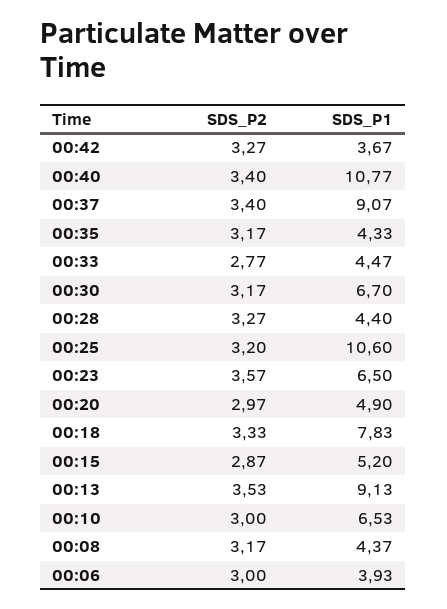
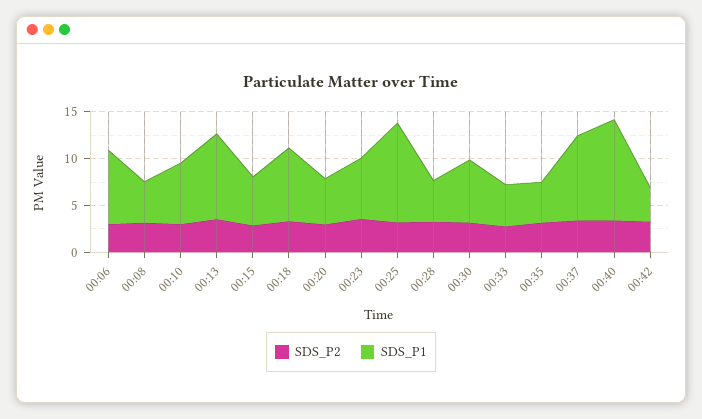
  {
    "SDS_P2": {
      "00:42": 3.27,
      "00:40": 3.4,
      "00:37": 3.4,
      "00:35": 3.17,
      "00:33": 2.77,
      "00:30": 3.17,
      "00:28": 3.27,
      "00:25": 3.2,
      "00:23": 3.57,
      "00:20": 2.97,
      "00:18": 3.33,
      "00:15": 2.87,
      "00:13": 3.53,
      "00:10": 3,
      "00:08": 3.17,
      "00:06": 3
    },
    "SDS_P1": {
      "00:42": 3.67,
      "00:40": 10.77,
      "00:37": 9.07,
      "00:35": 4.33,
      "00:33": 4.47,
      "00:30": 6.7,
      "00:28": 4.4,
      "00:25": 10.6,
      "00:23": 6.5,
      "00:20": 4.9,
      "00:18": 7.83,
      "00:15": 5.2,
      "00:13": 9.13,
      "00:10": 6.53,
      "00:08": 4.37,
-     "00:06": 3.93
+     "00:06": 8
    }
  }

